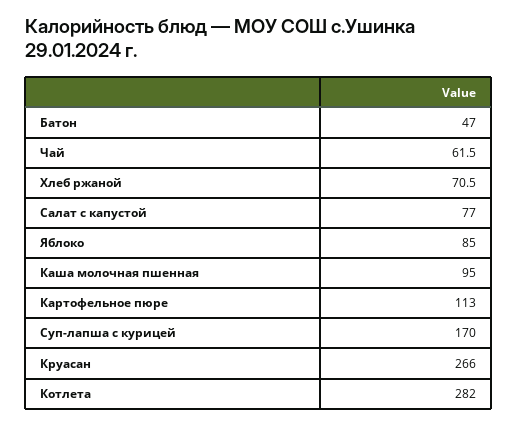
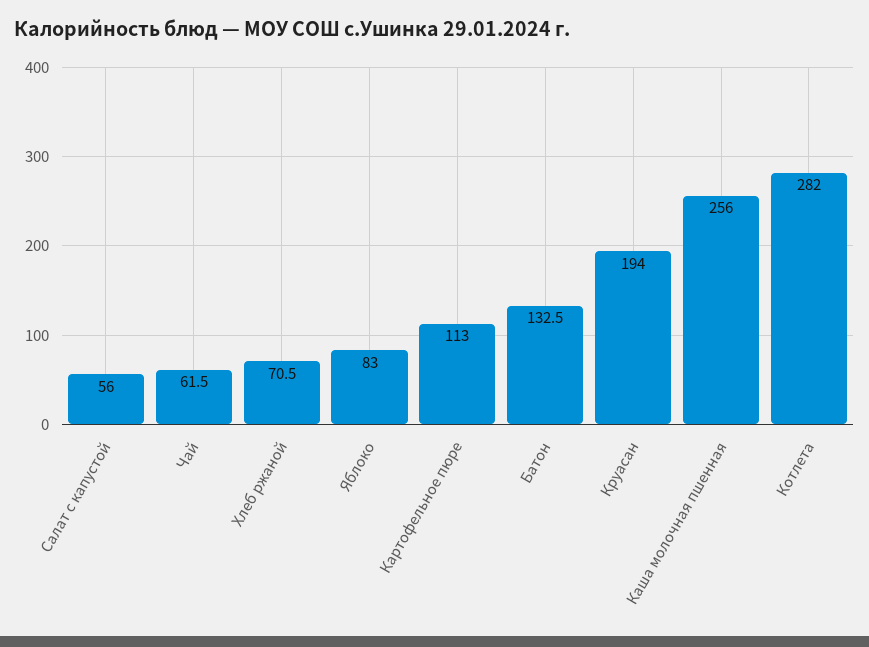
  {
-   "Батон": 47,
+   "Батон": 132.5,
    "Чай": 61.5,
    "Хлеб ржаной": 70.5,
-   "Салат с капустой": 77,
+   "Салат с капустой": 56,
-   "Яблоко": 85,
+   "Яблоко": 83,
-   "Каша молочная пшенная": 95,
+   "Каша молочная пшенная": 256,
    "Картофельное пюре": 113,
-   "Суп-лапша с курицей": 170,
-   "Круасан": 266,
+   "Круасан": 194,
    "Котлета": 282
  }

